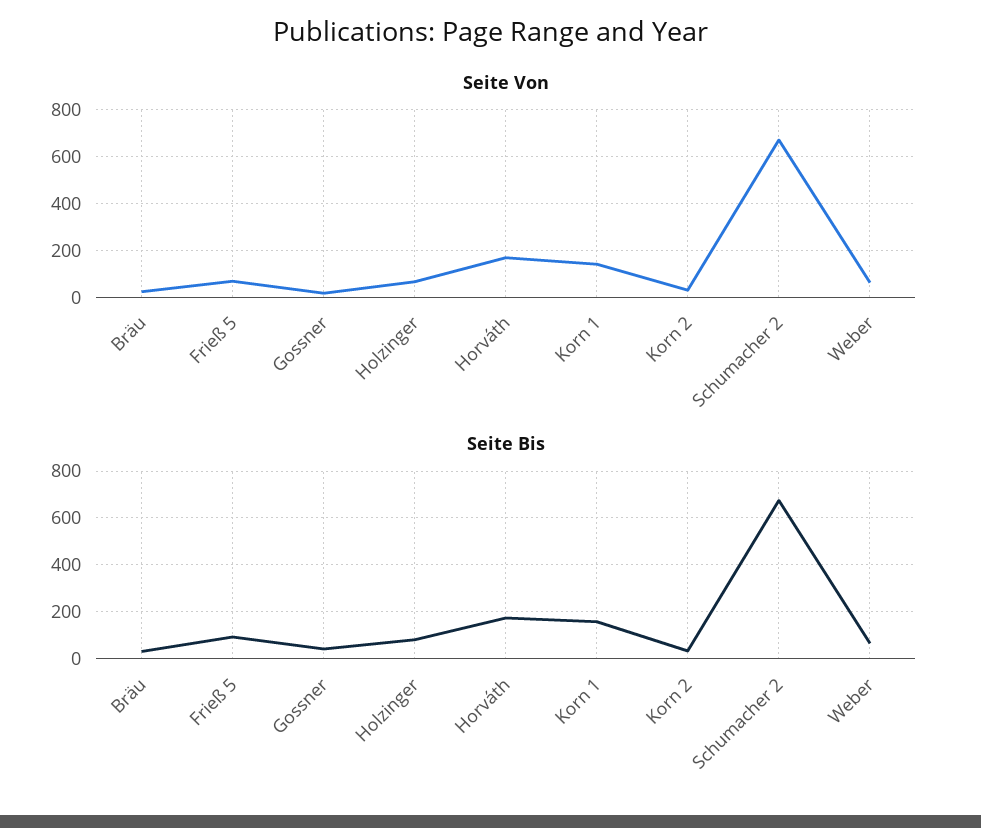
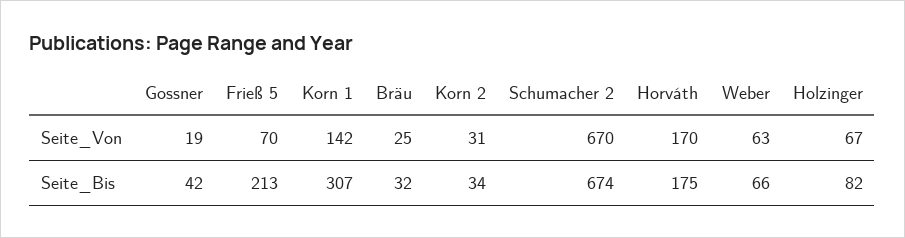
  {
    "Seite Von": {
      "Bräu": 25,
      "Frieß 5": 70,
      "Gossner": 19,
      "Holzinger": 67,
      "Horváth": 170,
      "Korn 1": 142,
      "Korn 2": 31,
      "Schumacher 2": 670,
      "Weber": 63
    },
    "Seite Bis": {
      "Bräu": 32,
-     "Frieß 5": 100,
+     "Frieß 5": 213,
      "Gossner": 42,
      "Holzinger": 82,
      "Horváth": 175,
-     "Korn 1": 150,
+     "Korn 1": 307,
      "Korn 2": 34,
      "Schumacher 2": 674,
      "Weber": 66
    }
  }

